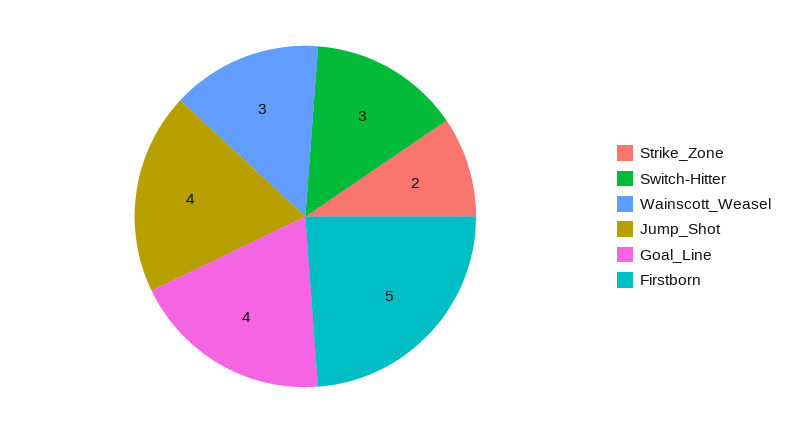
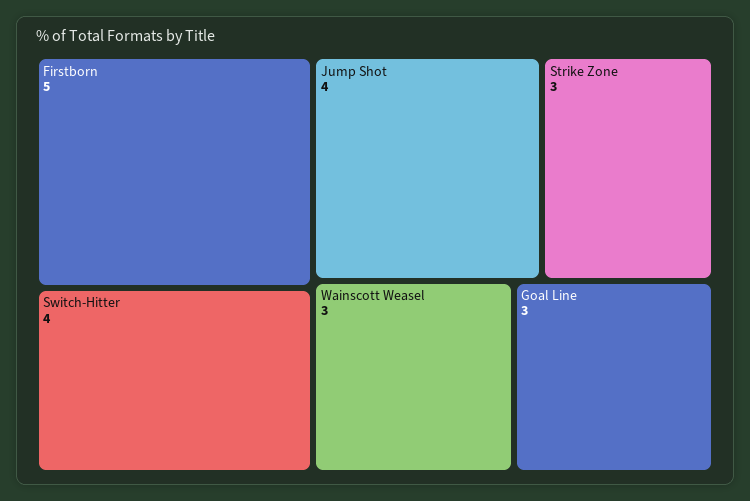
  {
-   "Strike_Zone": 2,
+   "Strike_Zone": 3,
-   "Switch-Hitter": 3,
+   "Switch-Hitter": 4,
    "Wainscott_Weasel": 3,
    "Jump_Shot": 4,
-   "Goal_Line": 4,
+   "Goal_Line": 3,
    "Firstborn": 5
  }

